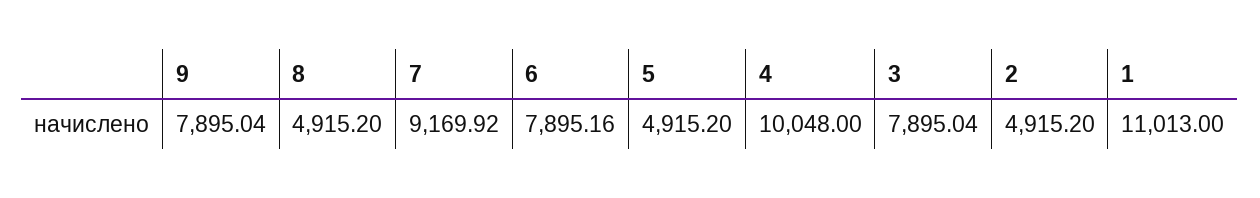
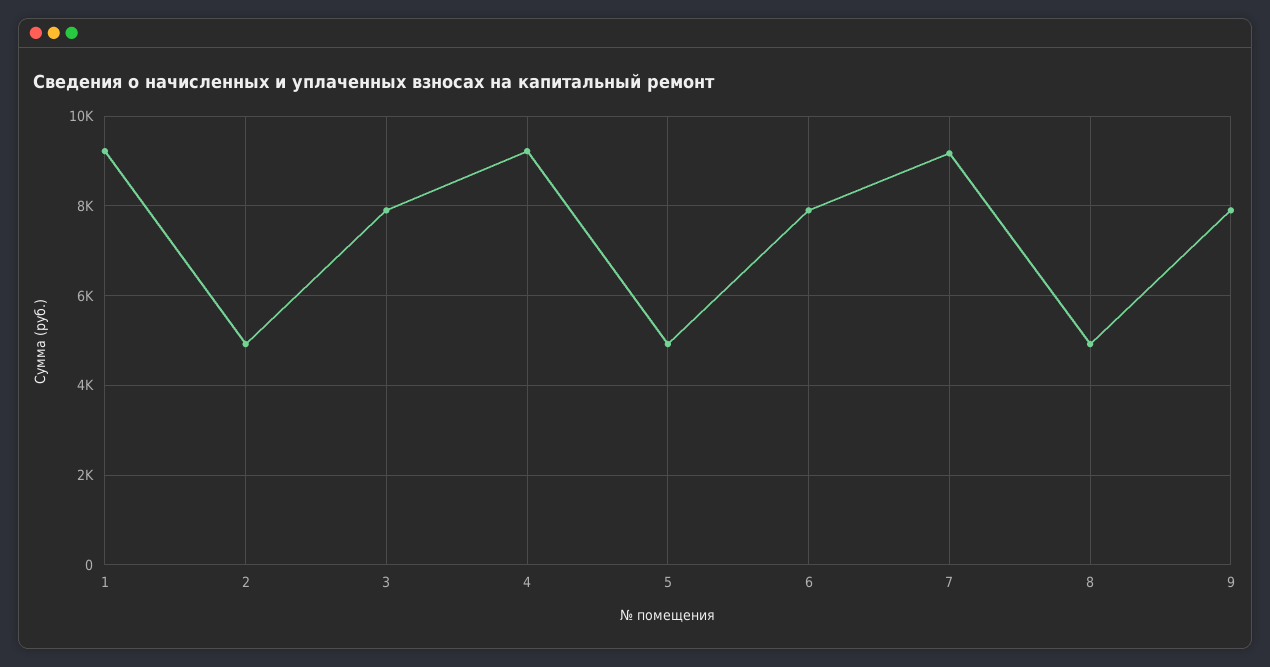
  {
    "9": 7895.04,
    "8": 4915.2,
    "7": 9169.92,
    "6": 7895.16,
    "5": 4915.2,
-   "4": 10048,
+   "4": 9200,
    "3": 7895.04,
    "2": 4915.2,
-   "1": 11013
+   "1": 9200
  }

